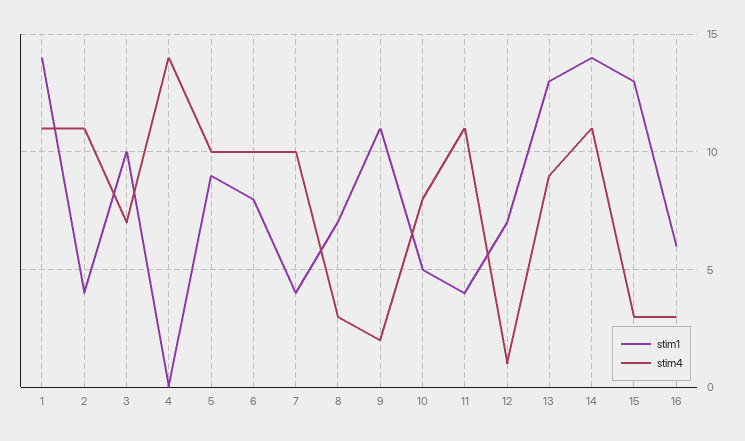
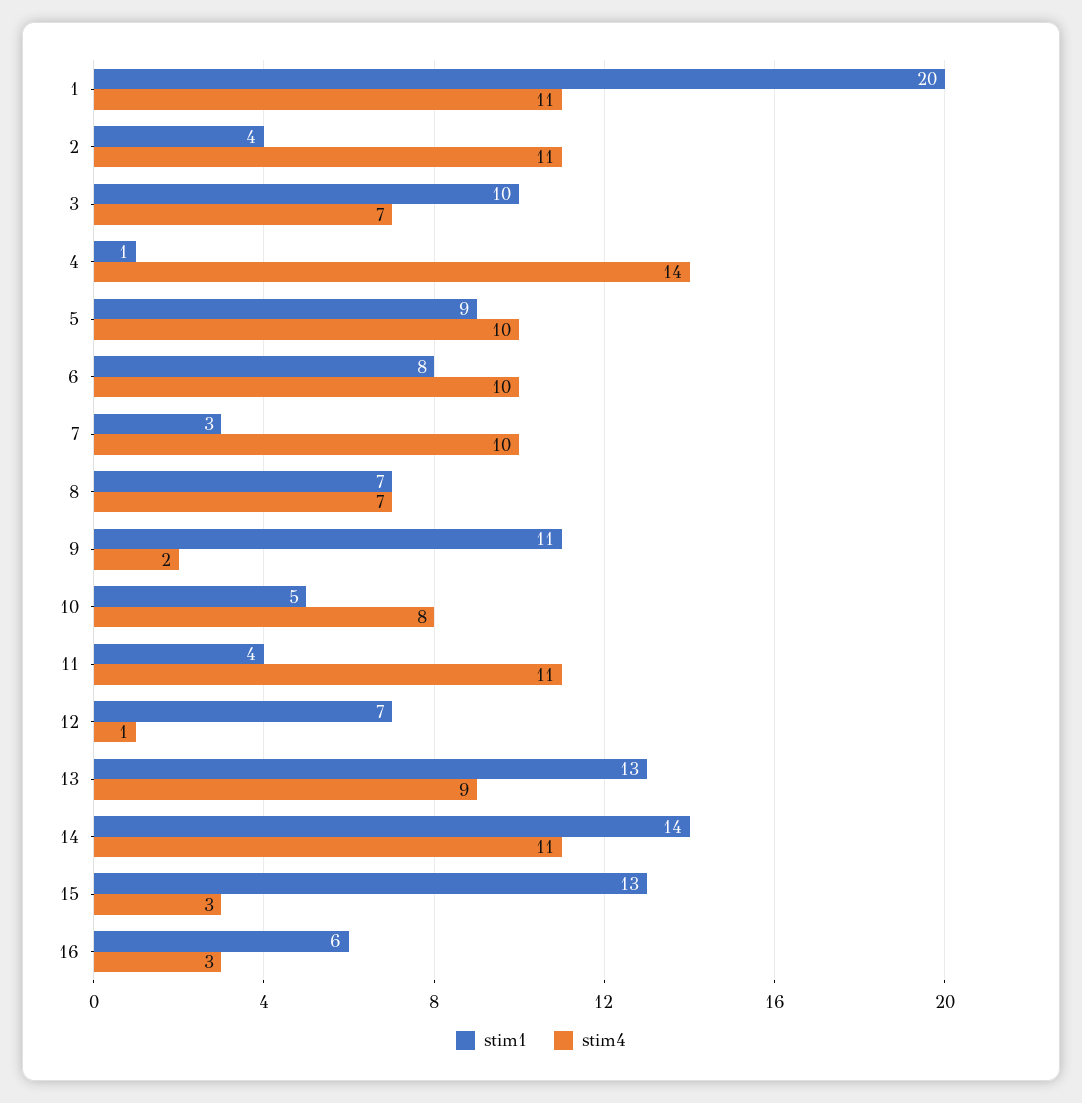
  {
    "stim1": {
-     "1": 14,
+     "1": 20,
      "2": 4,
      "3": 10,
-     "4": 0,
+     "4": 1,
      "5": 9,
      "6": 8,
-     "7": 4,
+     "7": 3,
      "8": 7,
      "9": 11,
      "10": 5,
      "11": 4,
      "12": 7,
      "13": 13,
      "14": 14,
      "15": 13,
      "16": 6
    },
    "stim4": {
      "1": 11,
      "2": 11,
      "3": 7,
      "4": 14,
      "5": 10,
      "6": 10,
      "7": 10,
-     "8": 3,
+     "8": 7,
      "9": 2,
      "10": 8,
      "11": 11,
      "12": 1,
      "13": 9,
      "14": 11,
      "15": 3,
      "16": 3
    }
  }

